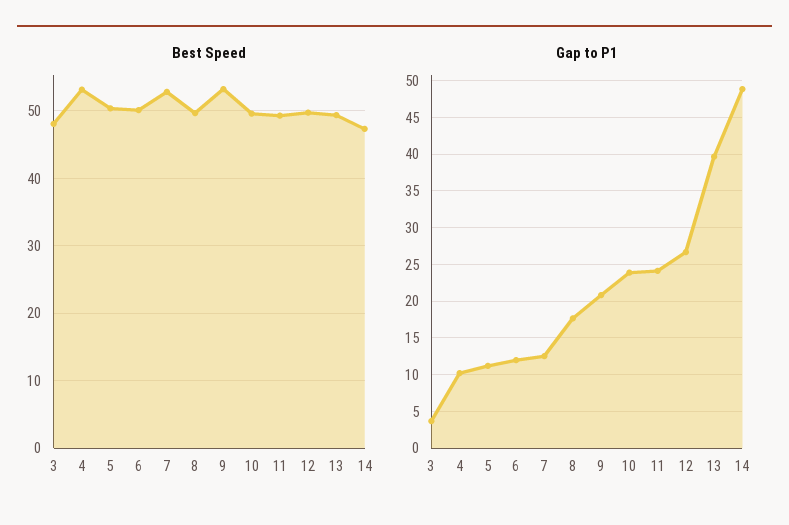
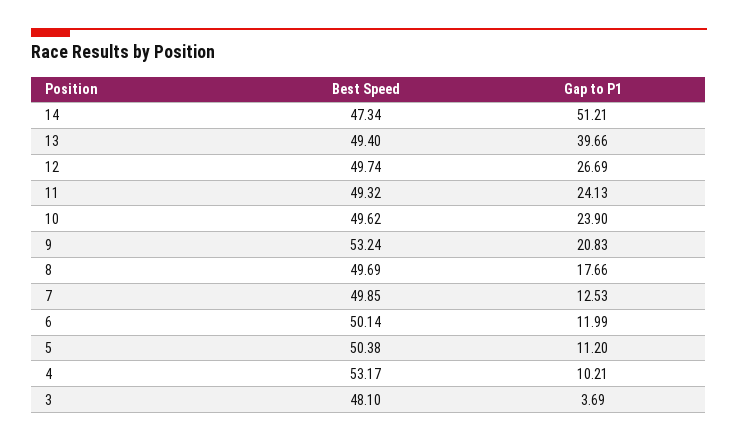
  {
    "Best Speed": {
      "3": 48.1,
      "4": 53.17,
      "5": 50.38,
      "6": 50.14,
-     "7": 53,
+     "7": 49.85,
      "8": 49.69,
      "9": 53.24,
      "10": 49.62,
      "11": 49.32,
      "12": 49.74,
      "13": 49.4,
      "14": 47.34
    },
    "Gap to P1": {
      "3": 3.69,
      "4": 10.21,
      "5": 11.2,
      "6": 11.99,
      "7": 12.53,
      "8": 17.66,
      "9": 20.83,
      "10": 23.9,
      "11": 24.13,
      "12": 26.69,
      "13": 39.66,
-     "14": 49
+     "14": 51.21
    }
  }

